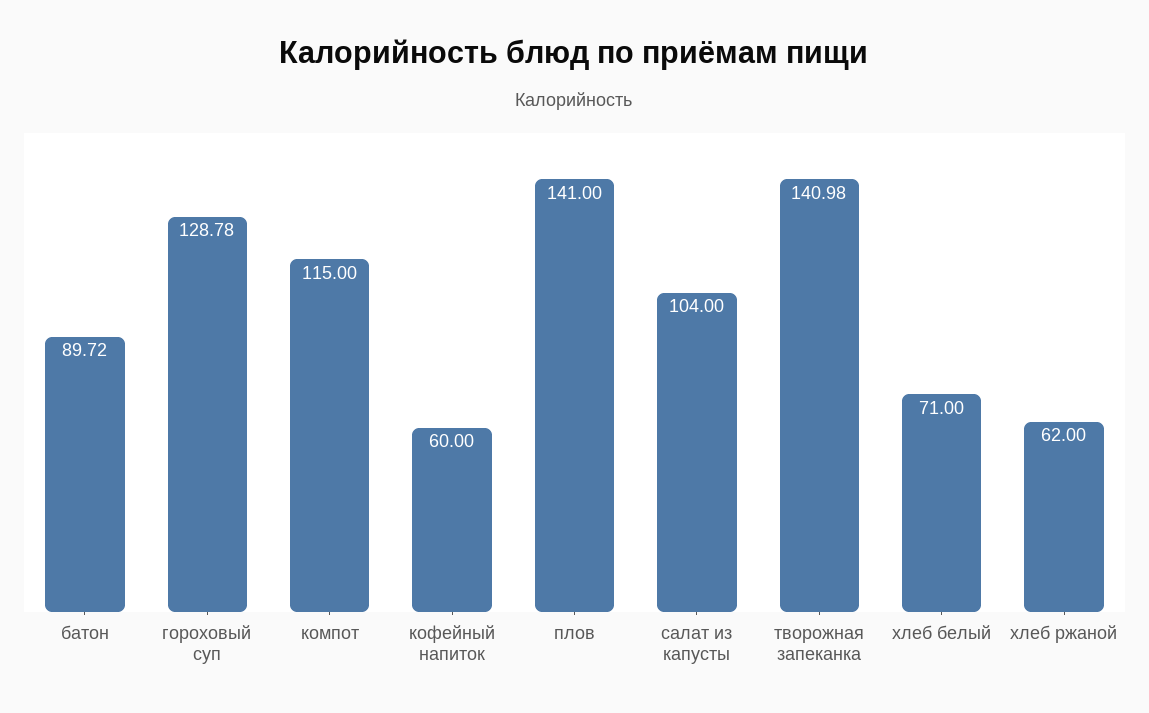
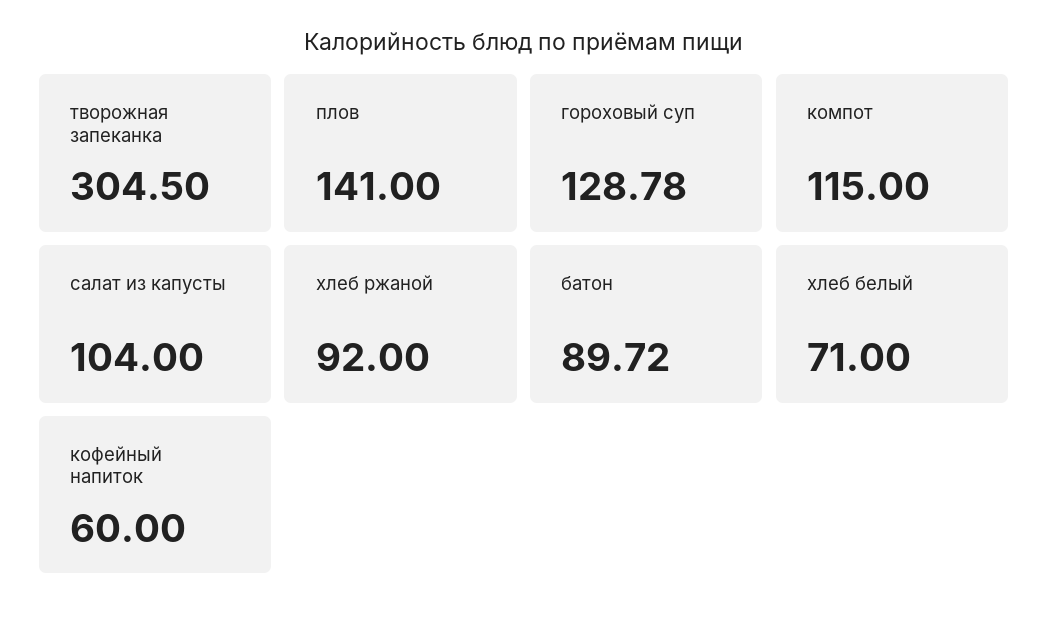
  {
    "батон": 89.72,
    "гороховый суп": 128.78,
    "компот": 115,
    "кофейный напиток": 60,
    "плов": 141,
    "салат из капусты": 104,
-   "творожная запеканка": 140.98,
+   "творожная запеканка": 304.5,
    "хлеб белый": 71,
-   "хлеб ржаной": 62
+   "хлеб ржаной": 92
  }

